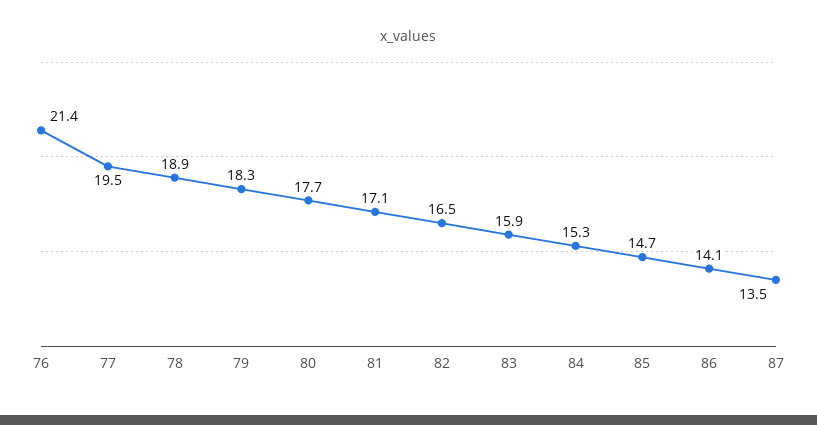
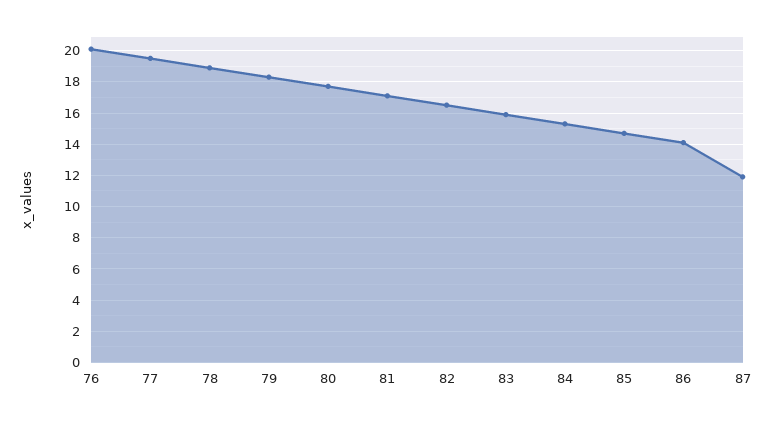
  {
-   "76": 21.4,
+   "76": 20,
    "77": 19.5,
    "78": 18.9,
    "79": 18.3,
    "80": 17.7,
    "81": 17.1,
    "82": 16.5,
    "83": 15.9,
    "84": 15.3,
    "85": 14.7,
    "86": 14.1,
-   "87": 13.5
+   "87": 12
  }

